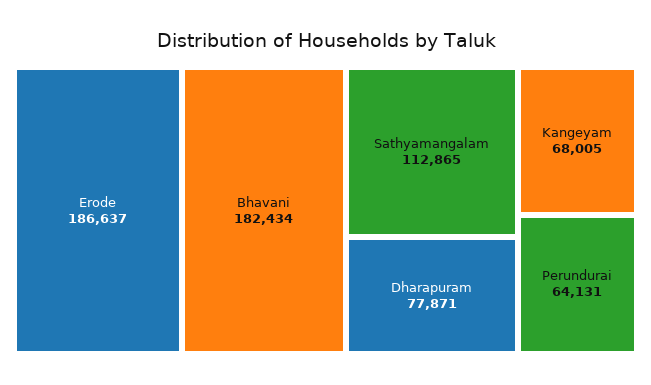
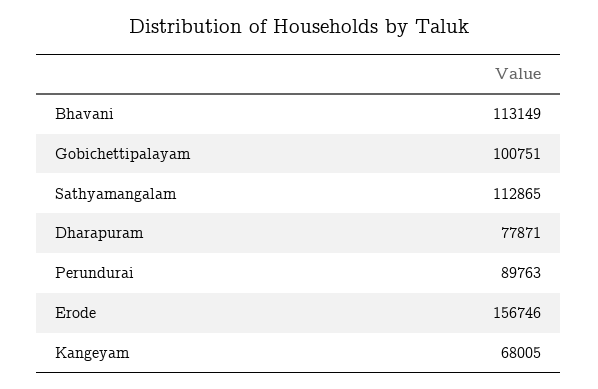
  {
-   "Erode": 186637,
+   "Erode": 156746,
-   "Bhavani": 182434,
+   "Bhavani": 113149,
    "Sathyamangalam": 112865,
    "Dharapuram": 77871,
    "Kangeyam": 68005,
-   "Perundurai": 64131
+   "Perundurai": 89763,
+   "Gobichettipalayam": 100751
  }

